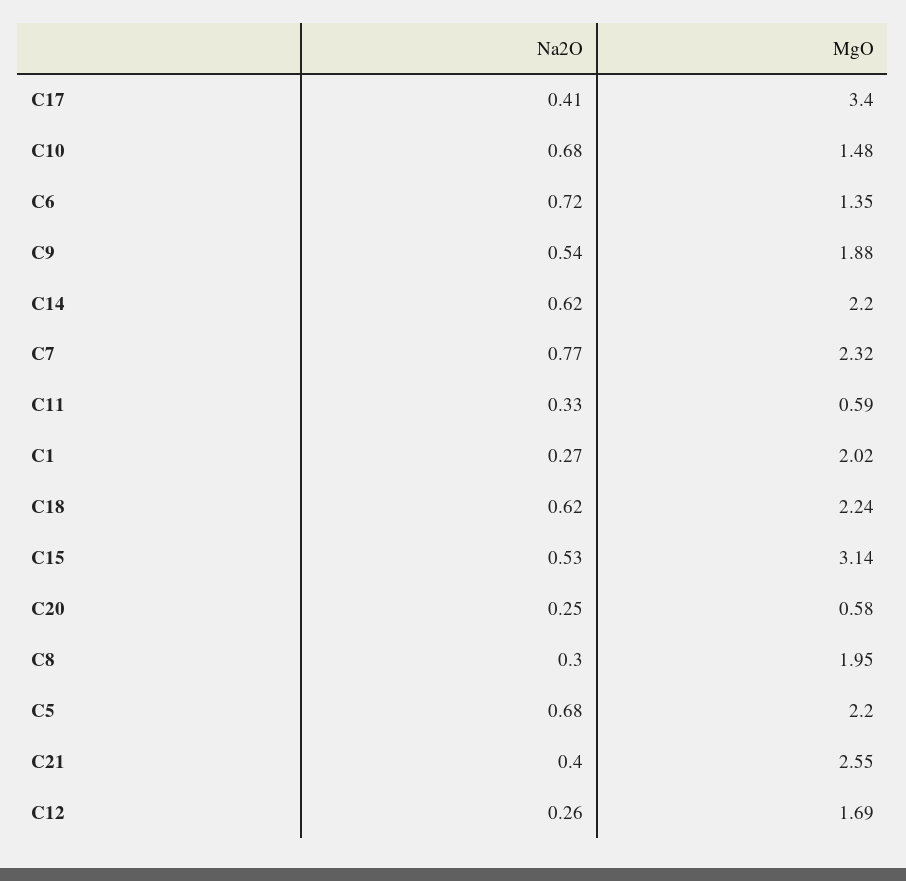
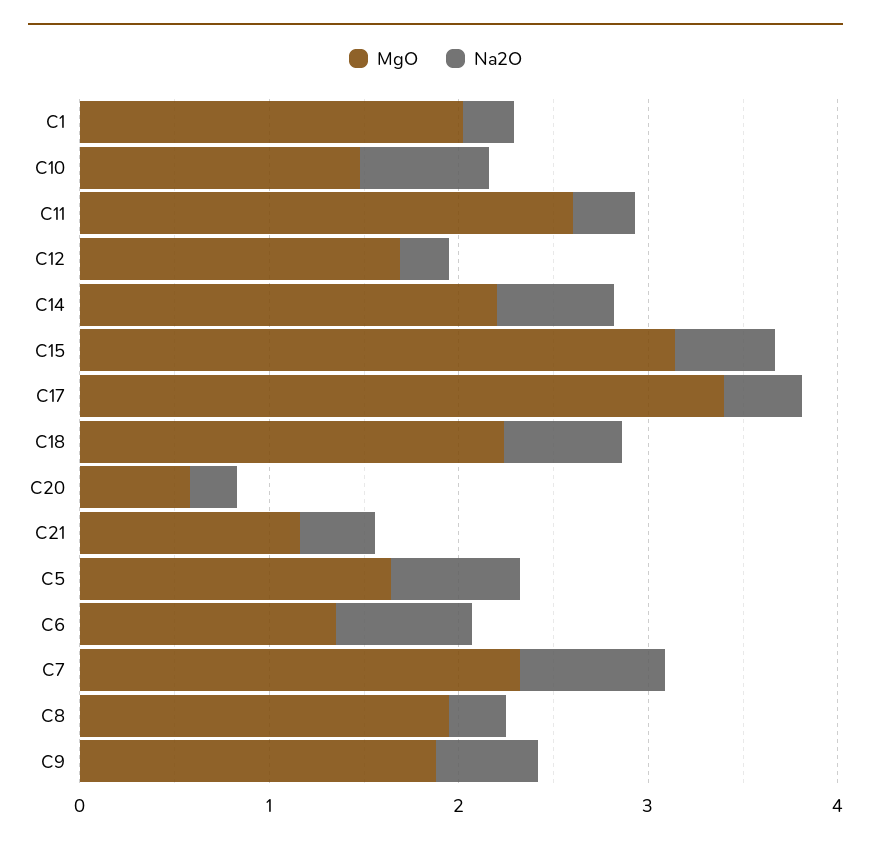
  {
    "Na2O": {
      "C17": 0.41,
      "C10": 0.68,
      "C6": 0.72,
      "C9": 0.54,
      "C14": 0.62,
      "C7": 0.77,
      "C11": 0.33,
      "C1": 0.27,
      "C18": 0.62,
      "C15": 0.53,
      "C20": 0.25,
      "C8": 0.3,
      "C5": 0.68,
      "C21": 0.4,
      "C12": 0.26
    },
    "MgO": {
      "C17": 3.4,
      "C10": 1.48,
      "C6": 1.35,
      "C9": 1.88,
      "C14": 2.2,
      "C7": 2.32,
-     "C11": 0.59,
+     "C11": 2.6,
      "C1": 2.02,
      "C18": 2.24,
      "C15": 3.14,
      "C20": 0.58,
      "C8": 1.95,
-     "C5": 2.2,
+     "C5": 1.6,
-     "C21": 2.55,
+     "C21": 1.2,
      "C12": 1.69
    }
  }

